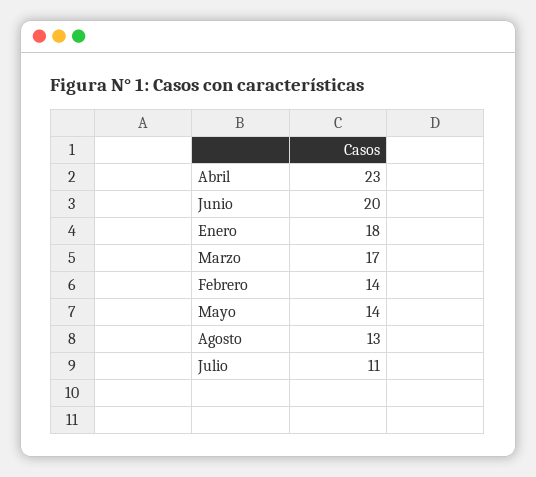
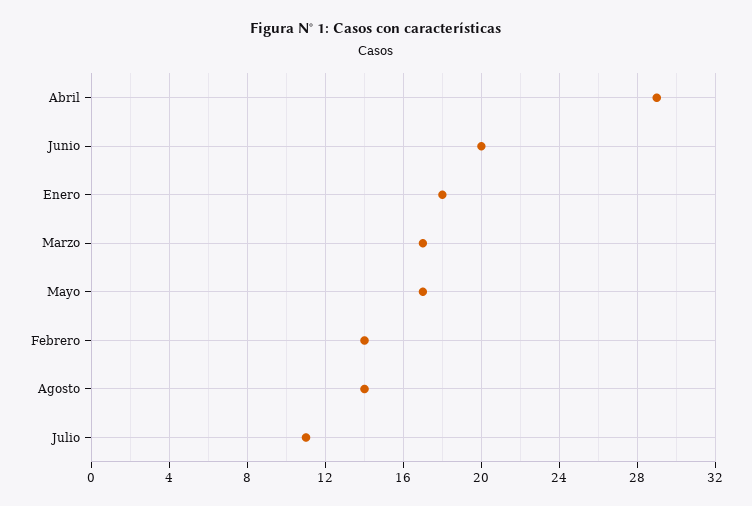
  {
-   "Abril": 23,
+   "Abril": 29,
    "Junio": 20,
    "Enero": 18,
    "Marzo": 17,
    "Febrero": 14,
-   "Mayo": 14,
+   "Mayo": 17,
-   "Agosto": 13,
+   "Agosto": 14,
    "Julio": 11
  }

